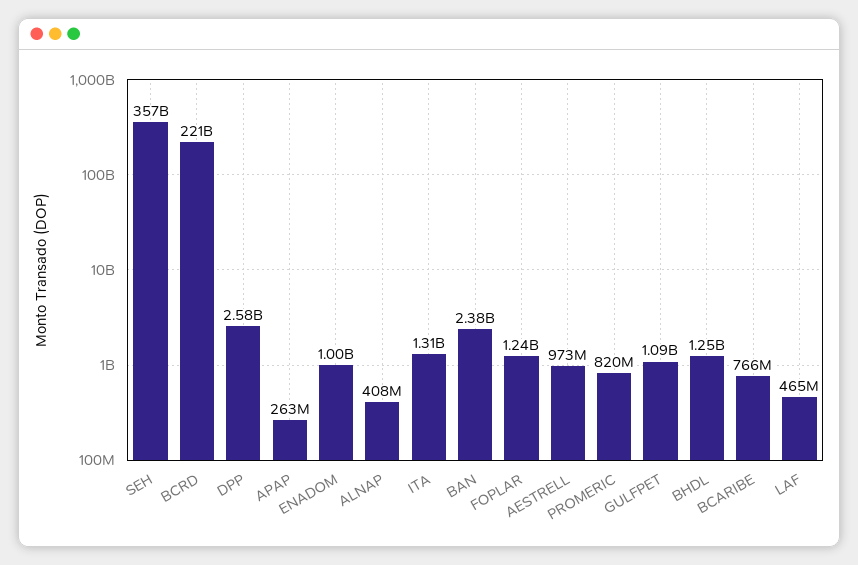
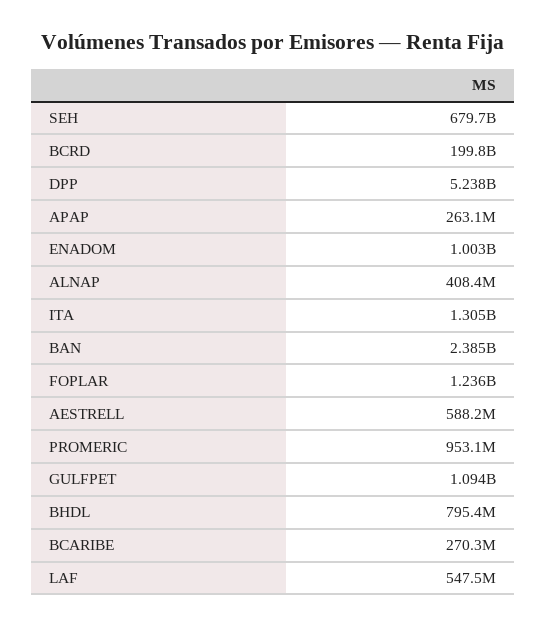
  {
-   "SEH": 357000000000,
+   "SEH": 679700000000,
-   "BCRD": 221000000000,
+   "BCRD": 199800000000,
-   "DPP": 2580000000,
+   "DPP": 5238000000,
    "APAP": 263100000,
    "ENADOM": 1003000000,
    "ALNAP": 408400000,
    "ITA": 1305000000,
    "BAN": 2385000000,
    "FOPLAR": 1236000000,
-   "AESTRELL": 973000000,
+   "AESTRELL": 588200000,
-   "PROMERIC": 820000000,
+   "PROMERIC": 953100000,
    "GULFPET": 1094000000,
-   "BHDL": 1250000000,
+   "BHDL": 795400000,
-   "BCARIBE": 766000000,
+   "BCARIBE": 270300000,
-   "LAF": 465000000
+   "LAF": 547500000
  }

